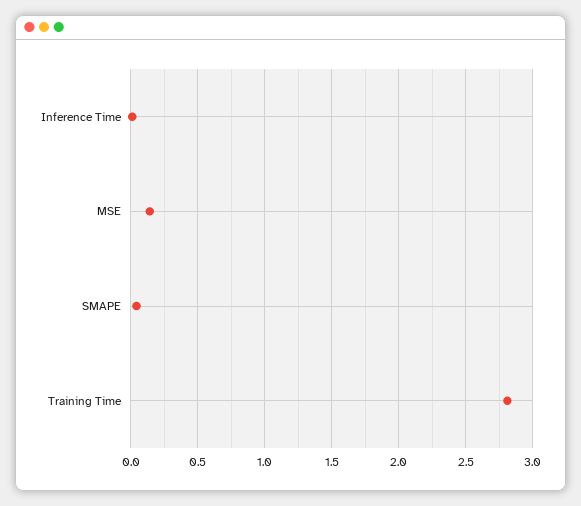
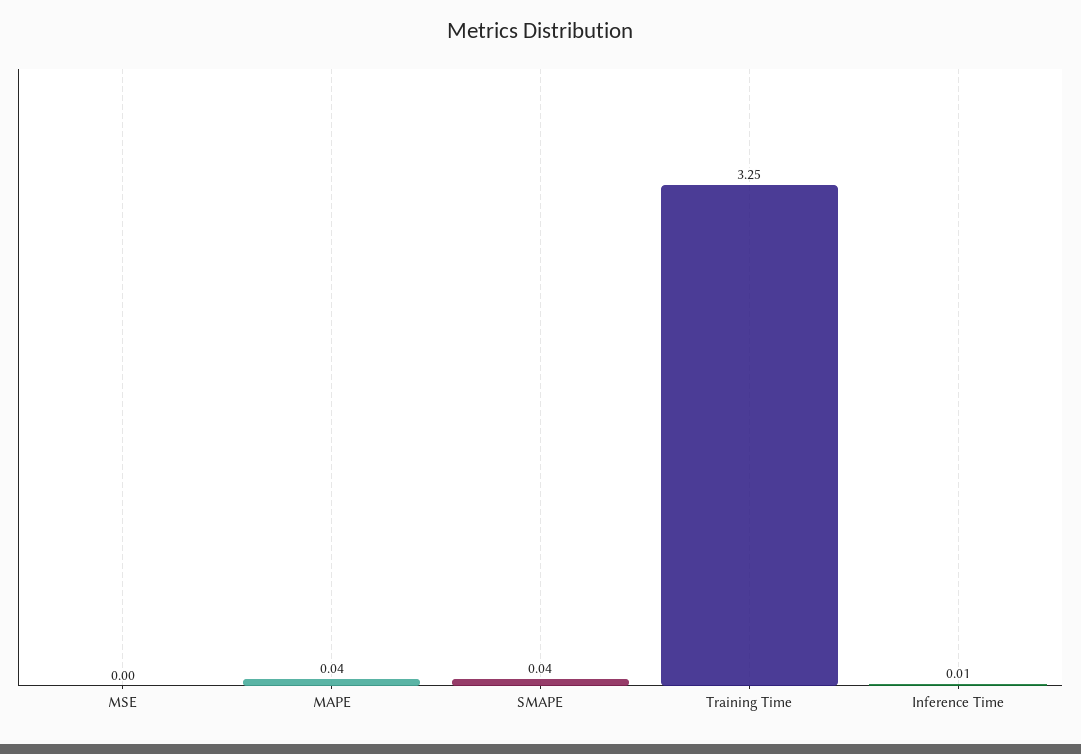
  {
    "Inference Time": 0.01,
-   "MSE": 0.15,
+   "MSE": 0,
    "SMAPE": 0.04,
-   "Training Time": 2.8
+   "Training Time": 3.25,
+   "MAPE": 0.04
  }

